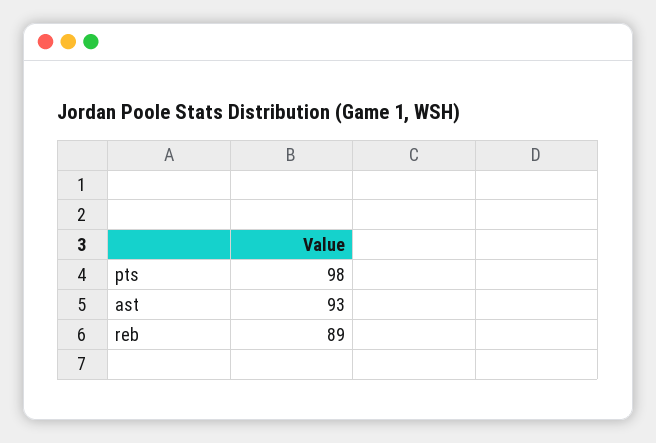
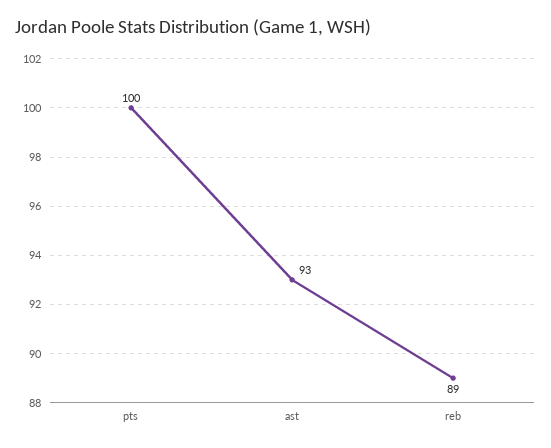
  {
-   "pts": 98,
+   "pts": 100,
    "ast": 93,
    "reb": 89
  }

